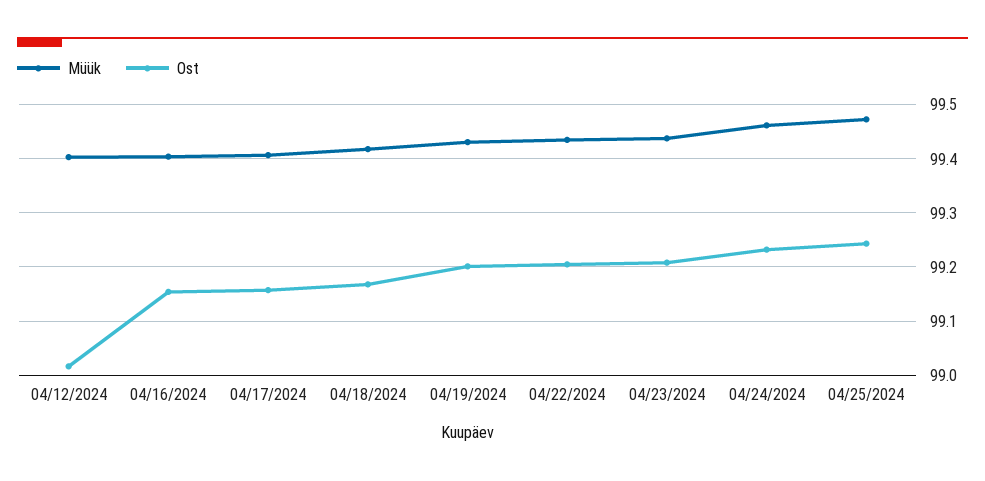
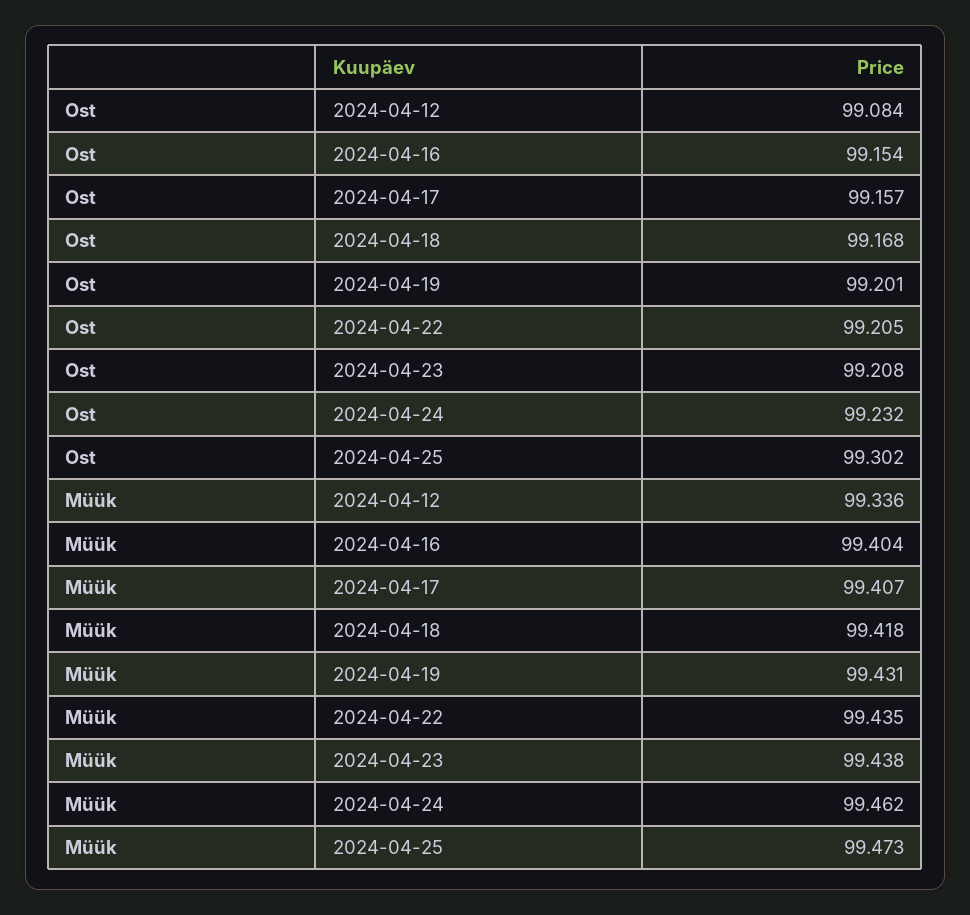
  {
    "Müük": {
-     "04/12/2024": 99.4,
+     "04/12/2024": 99.336,
      "04/16/2024": 99.404,
      "04/17/2024": 99.407,
      "04/18/2024": 99.418,
      "04/19/2024": 99.431,
      "04/22/2024": 99.435,
      "04/23/2024": 99.438,
      "04/24/2024": 99.462,
      "04/25/2024": 99.473
    },
    "Ost": {
-     "04/12/2024": 99.02,
+     "04/12/2024": 99.084,
      "04/16/2024": 99.154,
      "04/17/2024": 99.157,
      "04/18/2024": 99.168,
      "04/19/2024": 99.201,
      "04/22/2024": 99.205,
      "04/23/2024": 99.208,
      "04/24/2024": 99.232,
-     "04/25/2024": 99.24
+     "04/25/2024": 99.302
    }
  }

